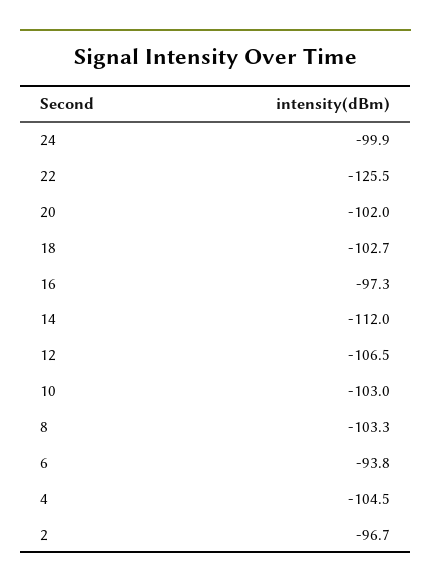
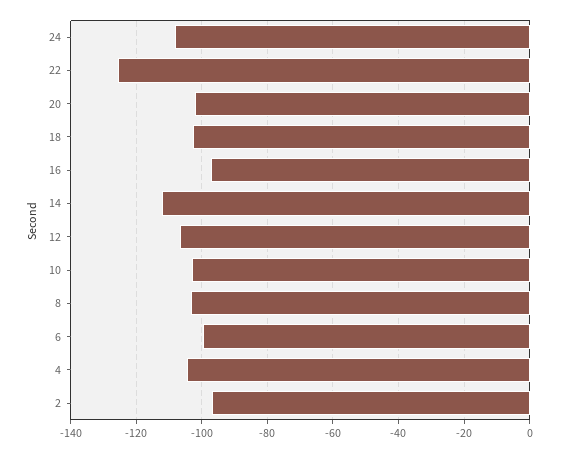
  {
-   "24": -99.9,
+   "24": -108,
    "22": -125.5,
    "20": -102,
    "18": -102.7,
    "16": -97.3,
    "14": -112,
    "12": -106.5,
    "10": -103,
    "8": -103.3,
-   "6": -93.8,
+   "6": -100,
    "4": -104.5,
    "2": -96.7
  }

